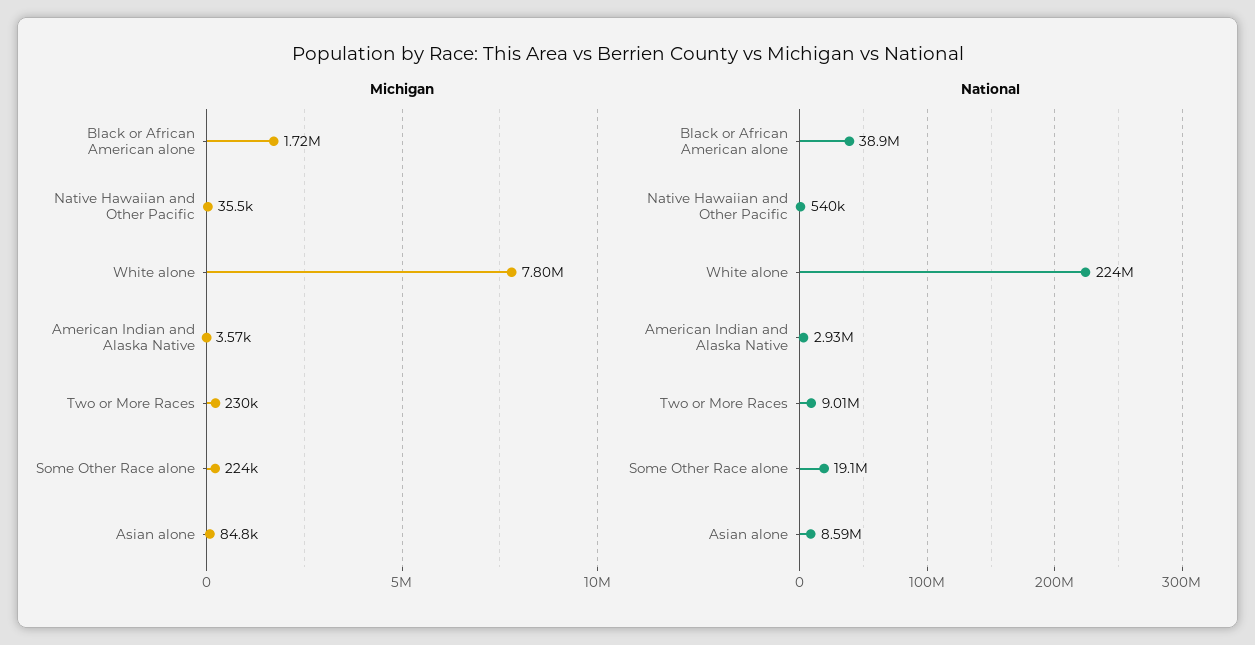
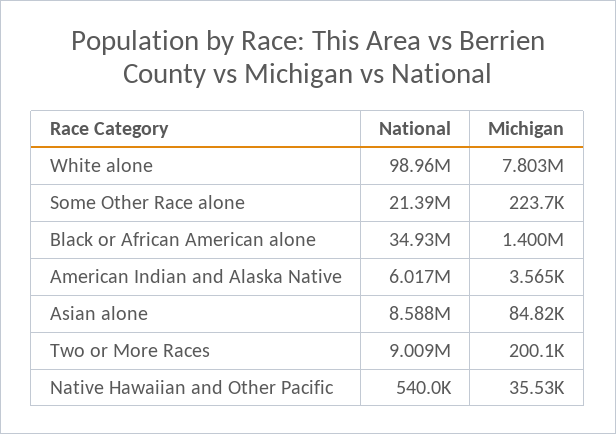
  {
    "Michigan": {
-     "Black or African American alone": 1720000,
+     "Black or African American alone": 1400000,
      "Native Hawaiian and Other Pacific": 35530,
      "White alone": 7803000,
      "American Indian and Alaska Native": 3565,
-     "Two or More Races": 230000,
+     "Two or More Races": 200100,
      "Some Other Race alone": 223700,
      "Asian alone": 84820
    },
    "National": {
-     "Black or African American alone": 38900000,
+     "Black or African American alone": 34930000,
      "Native Hawaiian and Other Pacific": 540000,
-     "White alone": 224000000,
+     "White alone": 98960000,
-     "American Indian and Alaska Native": 2930000,
+     "American Indian and Alaska Native": 6017000,
      "Two or More Races": 9009000,
-     "Some Other Race alone": 19100000,
+     "Some Other Race alone": 21390000,
      "Asian alone": 8588000
    }
  }

